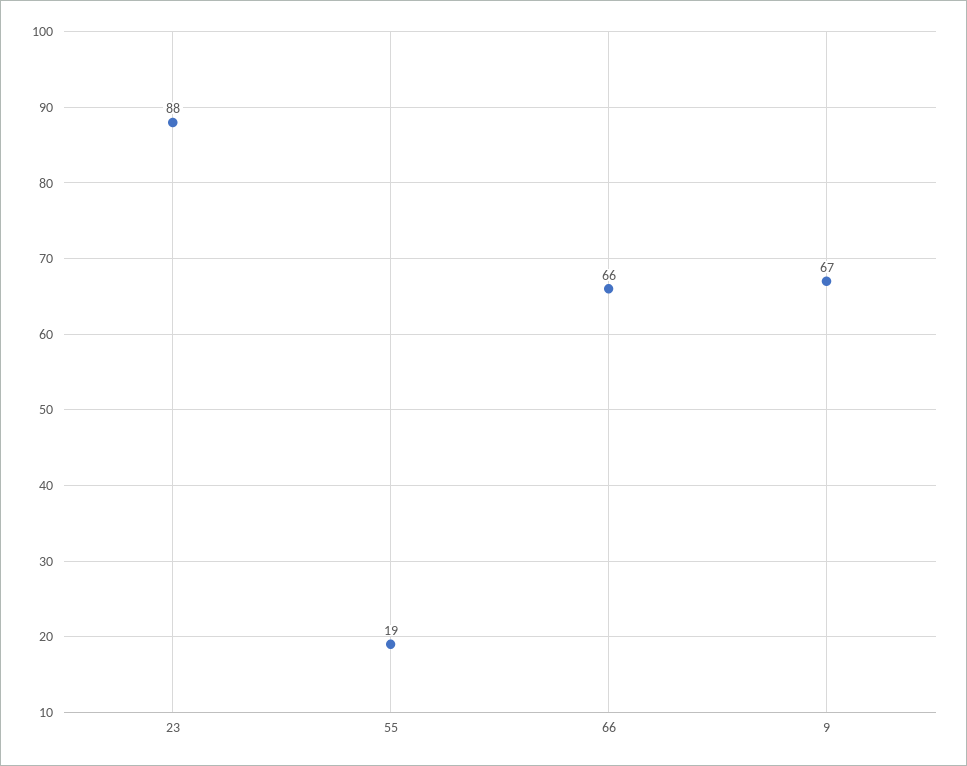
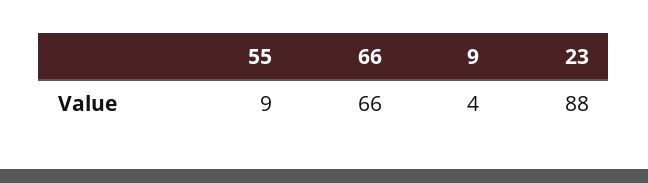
  {
    "23": 88,
-   "55": 19,
+   "55": 9,
    "66": 66,
-   "9": 67
+   "9": 4
  }

